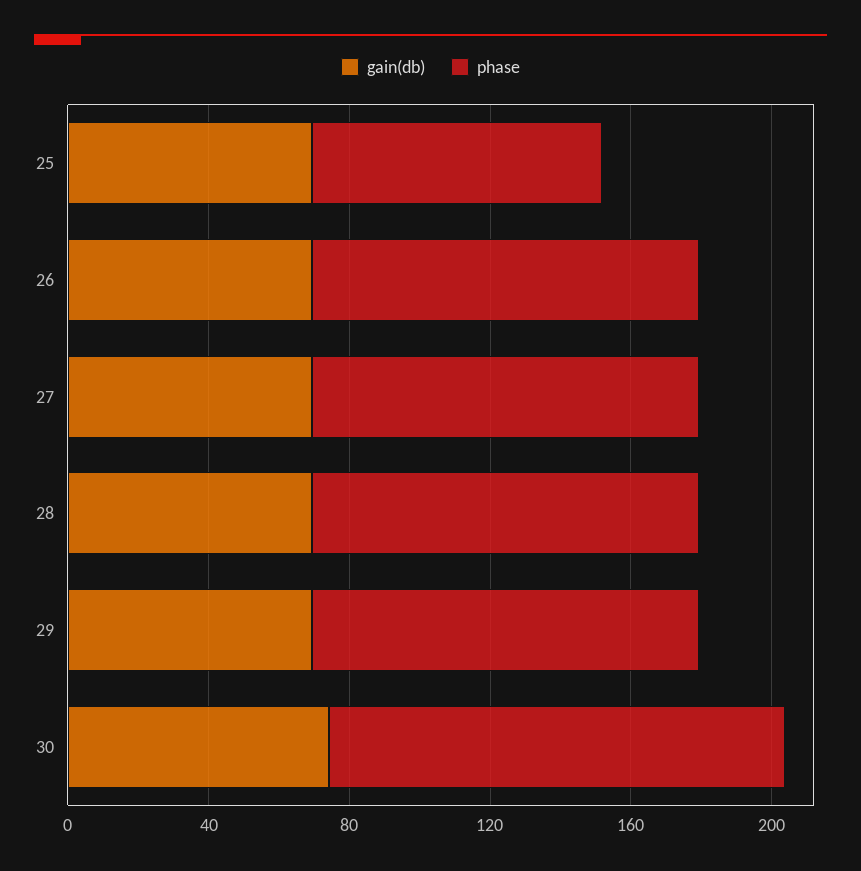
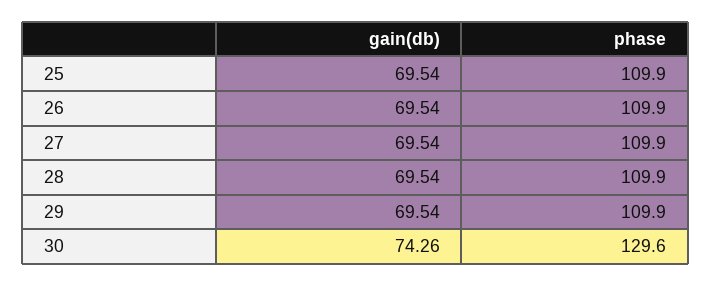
  {
    "gain(db)": {
      "25": 69.54,
      "26": 69.54,
      "27": 69.54,
      "28": 69.54,
      "29": 69.54,
      "30": 74.26
    },
    "phase": {
-     "25": 80,
+     "25": 109.9,
      "26": 109.9,
      "27": 109.9,
      "28": 109.9,
      "29": 109.9,
      "30": 129.6
    }
  }

